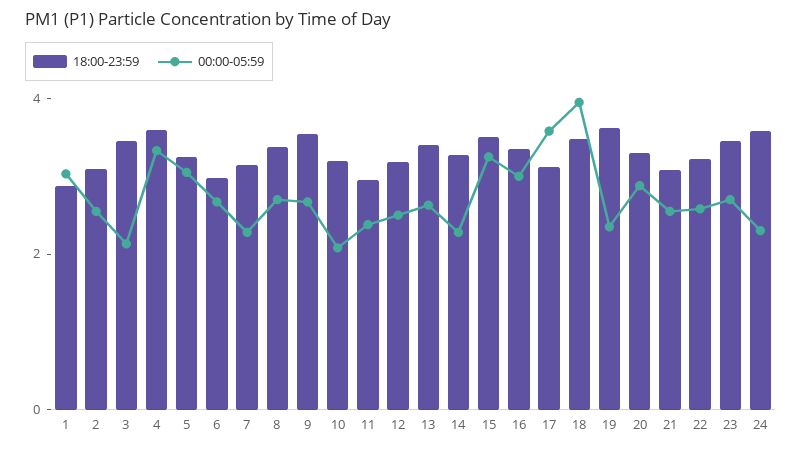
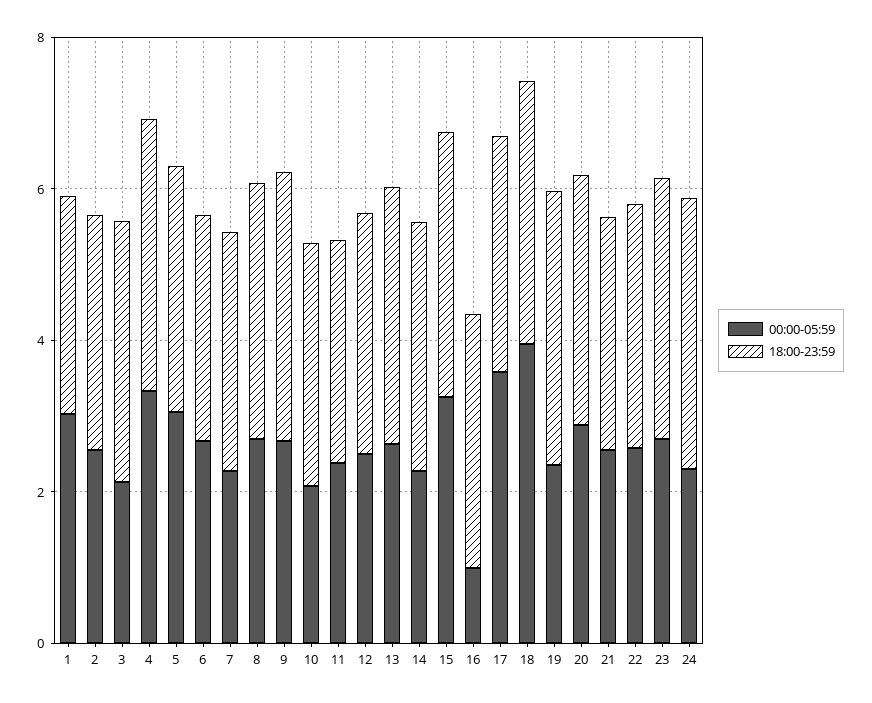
  {
    "18:00-23:59": {
      "1": 3,
      "2": 3,
      "3": 3.5,
      "4": 3.5,
      "5": 3.5,
      "6": 3,
      "7": 3,
      "8": 3.5,
      "9": 3.5,
      "10": 3,
      "11": 3,
      "12": 3,
      "13": 3.5,
      "14": 3.5,
      "15": 3.5,
      "16": 3.5,
      "17": 3,
      "18": 3.5,
      "19": 3.5,
      "20": 3.5,
      "21": 3,
      "22": 3,
      "23": 3.5,
      "24": 3.5
    },
    "00:00-05:59": {
      "1": 3,
      "2": 2.5,
      "3": 2,
      "4": 3.5,
      "5": 3,
      "6": 2.5,
      "7": 2.5,
      "8": 2.5,
      "9": 2.5,
      "10": 2,
      "11": 2.5,
      "12": 2.5,
      "13": 2.5,
      "14": 2.5,
      "15": 3.5,
-     "16": 3,
+     "16": 1,
      "17": 3.5,
      "18": 4,
      "19": 2.5,
      "20": 3,
      "21": 2.5,
      "22": 2.5,
      "23": 2.5,
      "24": 2.5
    }
  }

